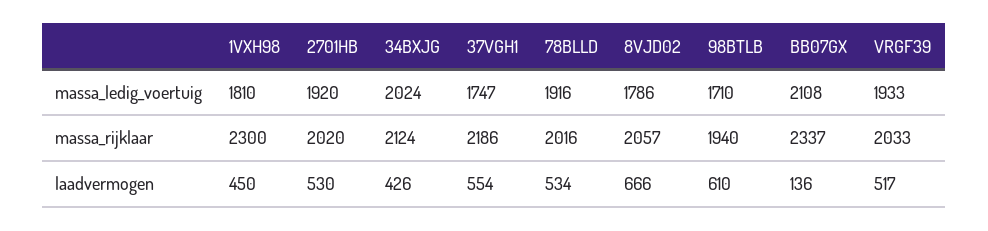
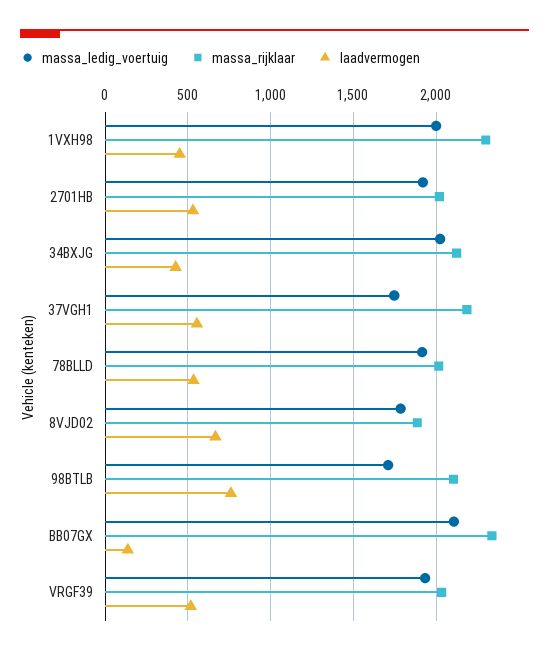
  {
    "massa_ledig_voertuig": {
-     "1VXH98": 1810,
+     "1VXH98": 2000,
      "2701HB": 1920,
      "34BXJG": 2024,
      "37VGH1": 1747,
      "78BLLD": 1916,
      "8VJD02": 1786,
      "98BTLB": 1710,
      "BB07GX": 2108,
      "VRGF39": 1933
    },
    "massa_rijklaar": {
      "1VXH98": 2300,
      "2701HB": 2020,
      "34BXJG": 2124,
      "37VGH1": 2186,
      "78BLLD": 2016,
-     "8VJD02": 2057,
+     "8VJD02": 1900,
-     "98BTLB": 1940,
+     "98BTLB": 2100,
      "BB07GX": 2337,
      "VRGF39": 2033
    },
    "laadvermogen": {
      "1VXH98": 450,
      "2701HB": 530,
      "34BXJG": 426,
      "37VGH1": 554,
      "78BLLD": 534,
      "8VJD02": 666,
-     "98BTLB": 610,
+     "98BTLB": 750,
      "BB07GX": 136,
      "VRGF39": 517
    }
  }

